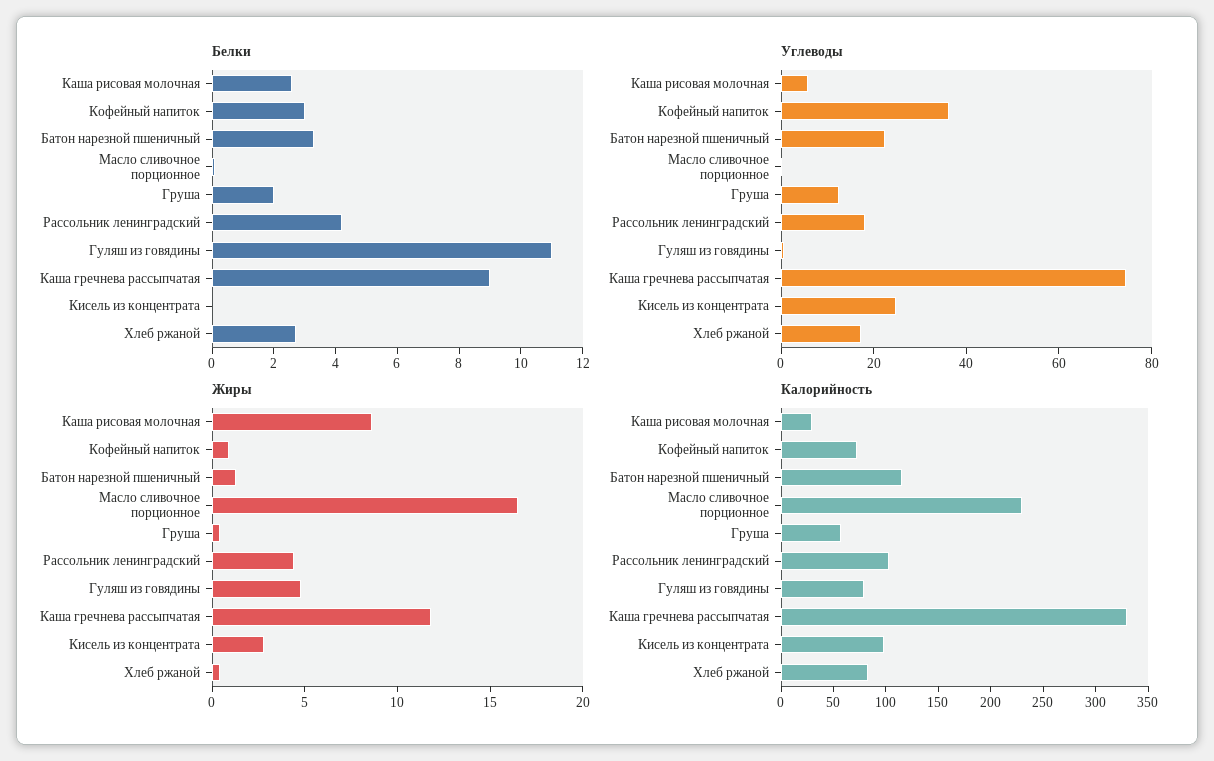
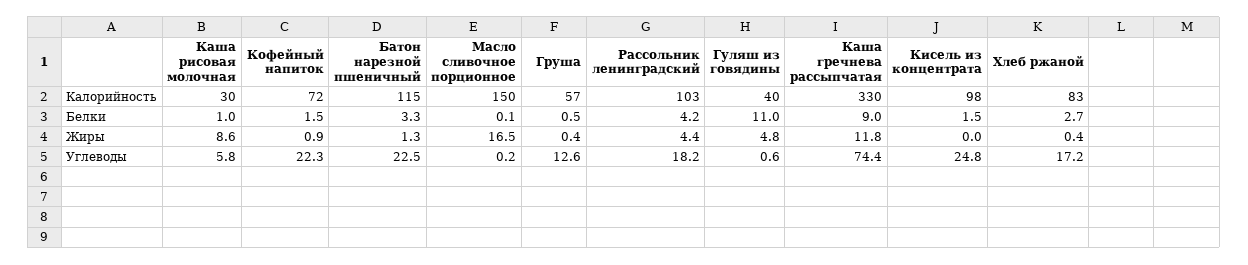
  {
    "Белки": {
-     "Каша рисовая молочная": 2.5,
+     "Каша рисовая молочная": 1,
-     "Кофейный напиток": 3,
+     "Кофейный напиток": 1.5,
      "Батон нарезной пшеничный": 3.3,
      "Масло сливочное порционное": 0.1,
-     "Груша": 2,
+     "Груша": 0.5,
      "Рассольник ленинградский": 4.2,
      "Гуляш из говядины": 11,
      "Каша гречнева рассыпчатая": 9,
-     "Кисель из концентрата": 0,
+     "Кисель из концентрата": 1.5,
      "Хлеб ржаной": 2.7
    },
    "Углеводы": {
      "Каша рисовая молочная": 5.8,
-     "Кофейный напиток": 35,
+     "Кофейный напиток": 22.3,
      "Батон нарезной пшеничный": 22.5,
      "Масло сливочное порционное": 0.2,
      "Груша": 12.6,
      "Рассольник ленинградский": 18.2,
      "Гуляш из говядины": 0.6,
      "Каша гречнева рассыпчатая": 74.4,
      "Кисель из концентрата": 24.8,
      "Хлеб ржаной": 17.2
    },
    "Жиры": {
      "Каша рисовая молочная": 8.6,
      "Кофейный напиток": 0.9,
      "Батон нарезной пшеничный": 1.3,
      "Масло сливочное порционное": 16.5,
      "Груша": 0.4,
      "Рассольник ленинградский": 4.4,
      "Гуляш из говядины": 4.8,
      "Каша гречнева рассыпчатая": 11.8,
-     "Кисель из концентрата": 3,
+     "Кисель из концентрата": 0,
      "Хлеб ржаной": 0.4
    },
    "Калорийность": {
      "Каша рисовая молочная": 30,
      "Кофейный напиток": 72,
      "Батон нарезной пшеничный": 115,
-     "Масло сливочное порционное": 230,
+     "Масло сливочное порционное": 150,
      "Груша": 57,
      "Рассольник ленинградский": 103,
-     "Гуляш из говядины": 80,
+     "Гуляш из говядины": 40,
      "Каша гречнева рассыпчатая": 330,
      "Кисель из концентрата": 98,
      "Хлеб ржаной": 83
    }
  }

